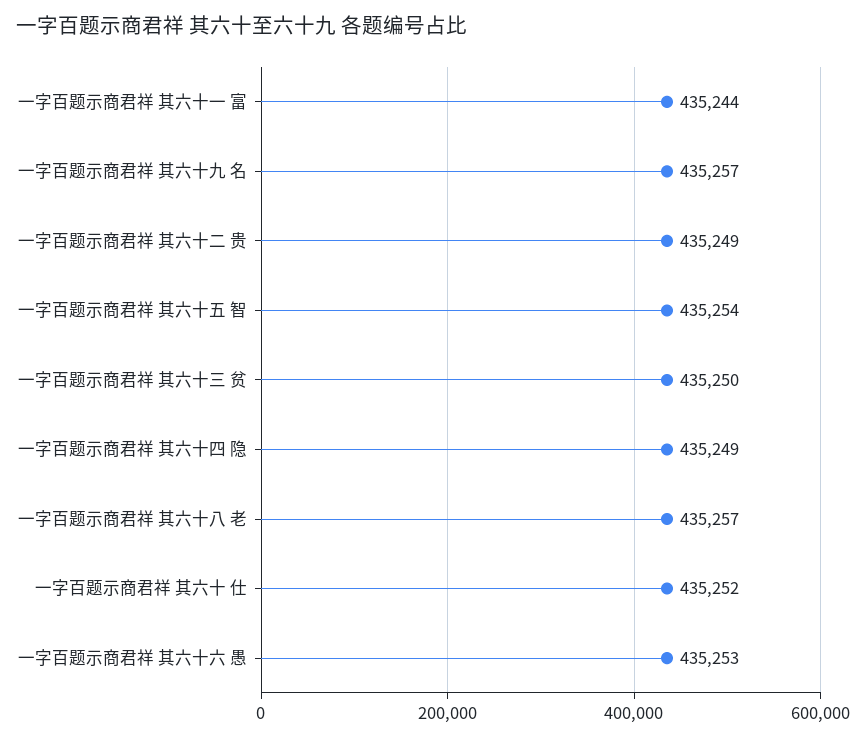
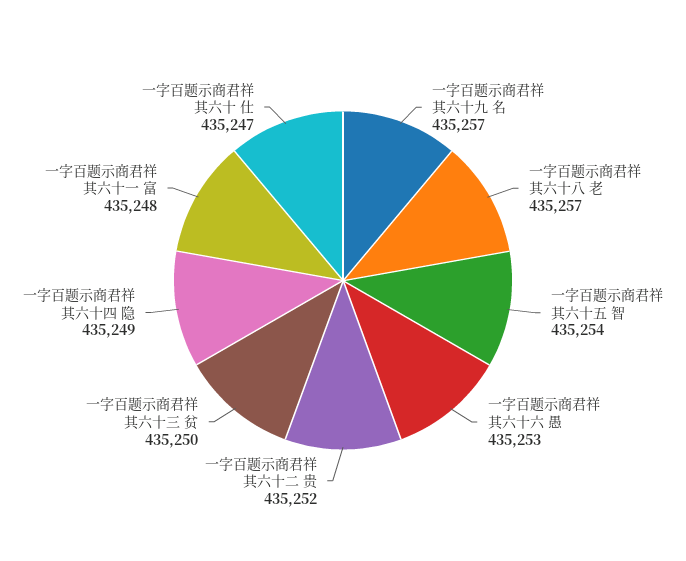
  {
-   "一字百题示商君祥 其六十一 富": 435244,
+   "一字百题示商君祥 其六十一 富": 435248,
    "一字百题示商君祥 其六十九 名": 435257,
-   "一字百题示商君祥 其六十二 贵": 435249,
+   "一字百题示商君祥 其六十二 贵": 435252,
    "一字百题示商君祥 其六十五 智": 435254,
    "一字百题示商君祥 其六十三 贫": 435250,
    "一字百题示商君祥 其六十四 隐": 435249,
    "一字百题示商君祥 其六十八 老": 435257,
-   "一字百题示商君祥 其六十 仕": 435252,
+   "一字百题示商君祥 其六十 仕": 435247,
    "一字百题示商君祥 其六十六 愚": 435253
  }

